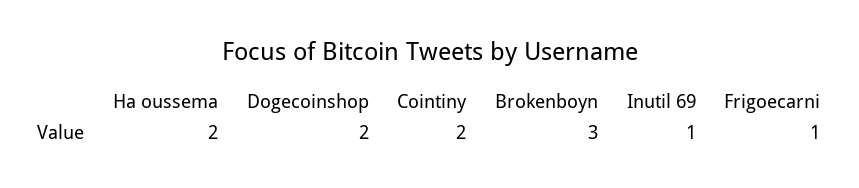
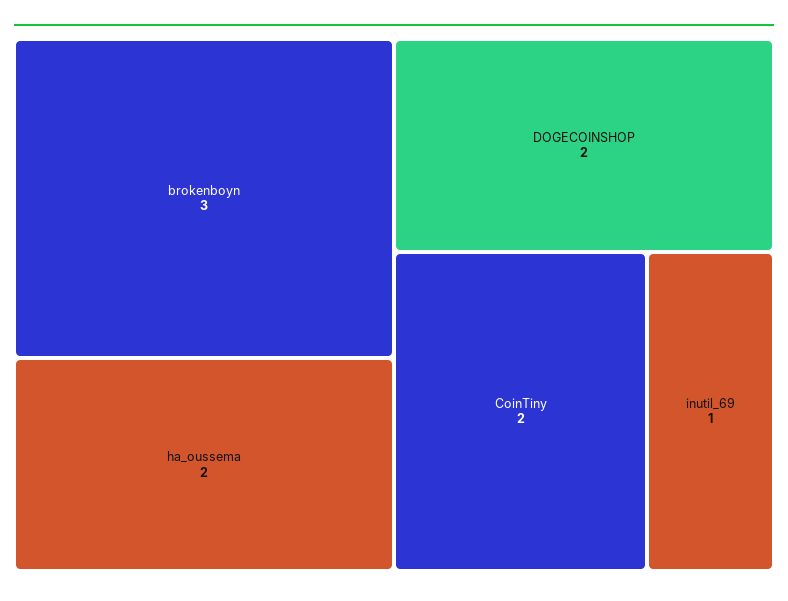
  {
    "Ha oussema": 2,
    "Dogecoinshop": 2,
    "Cointiny": 2,
    "Brokenboyn": 3,
-   "Inutil 69": 1,
+   "Inutil 69": 1
-   "Frigoecarni": 1
  }

